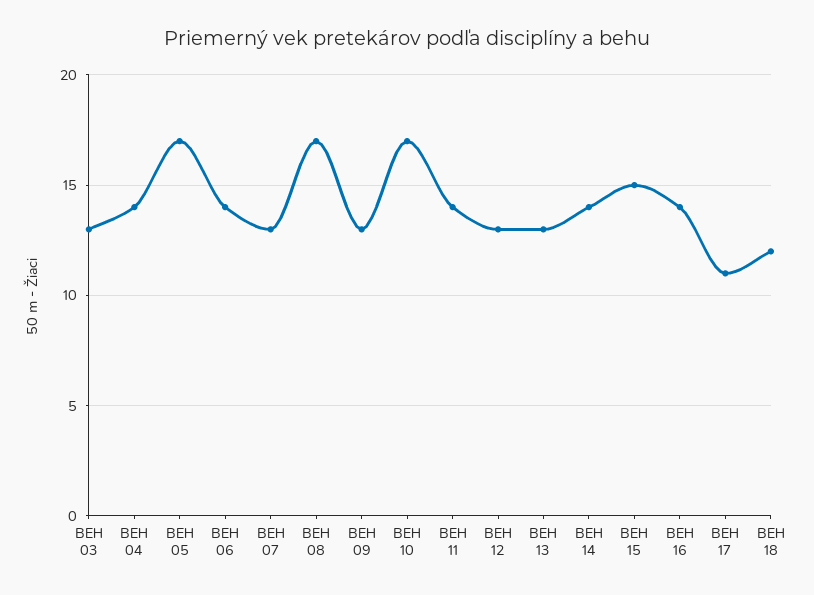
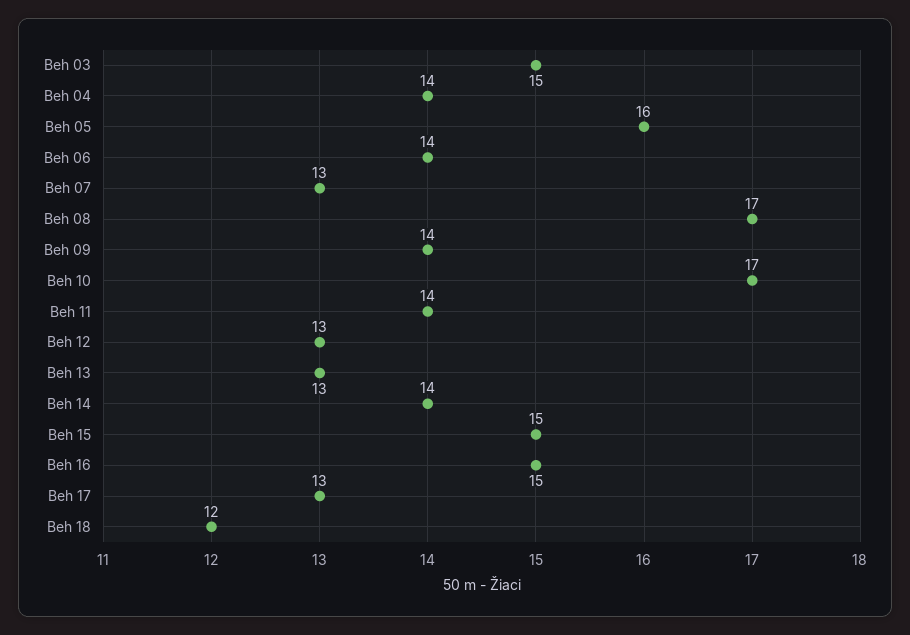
  {
-   "BEH 03": 13,
+   "BEH 03": 15,
    "BEH 04": 14,
-   "BEH 05": 17,
+   "BEH 05": 16,
    "BEH 06": 14,
    "BEH 07": 13,
    "BEH 08": 17,
-   "BEH 09": 13,
+   "BEH 09": 14,
    "BEH 10": 17,
    "BEH 11": 14,
    "BEH 12": 13,
    "BEH 13": 13,
    "BEH 14": 14,
    "BEH 15": 15,
-   "BEH 16": 14,
+   "BEH 16": 15,
-   "BEH 17": 11,
+   "BEH 17": 13,
    "BEH 18": 12
  }

